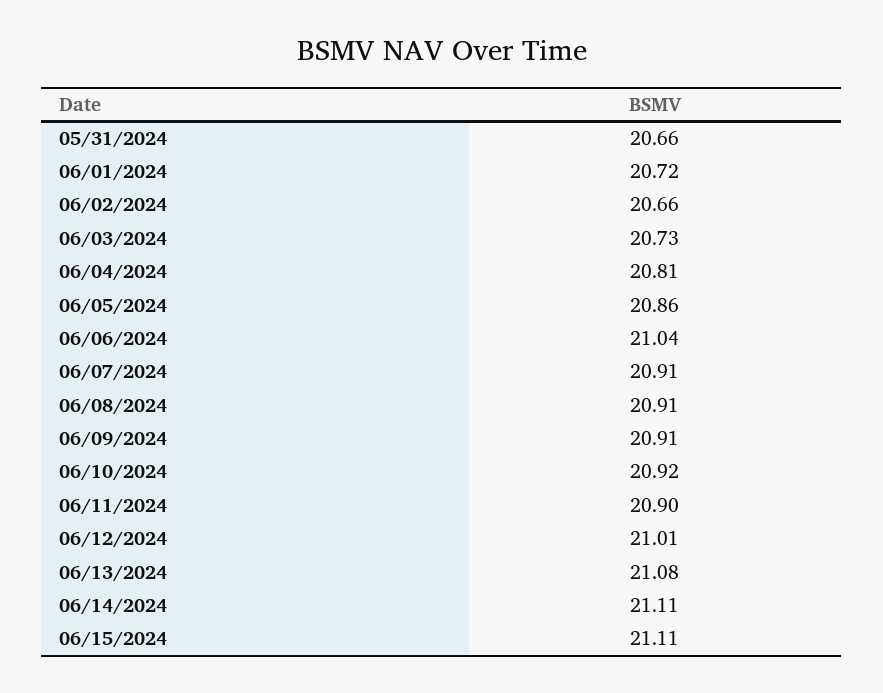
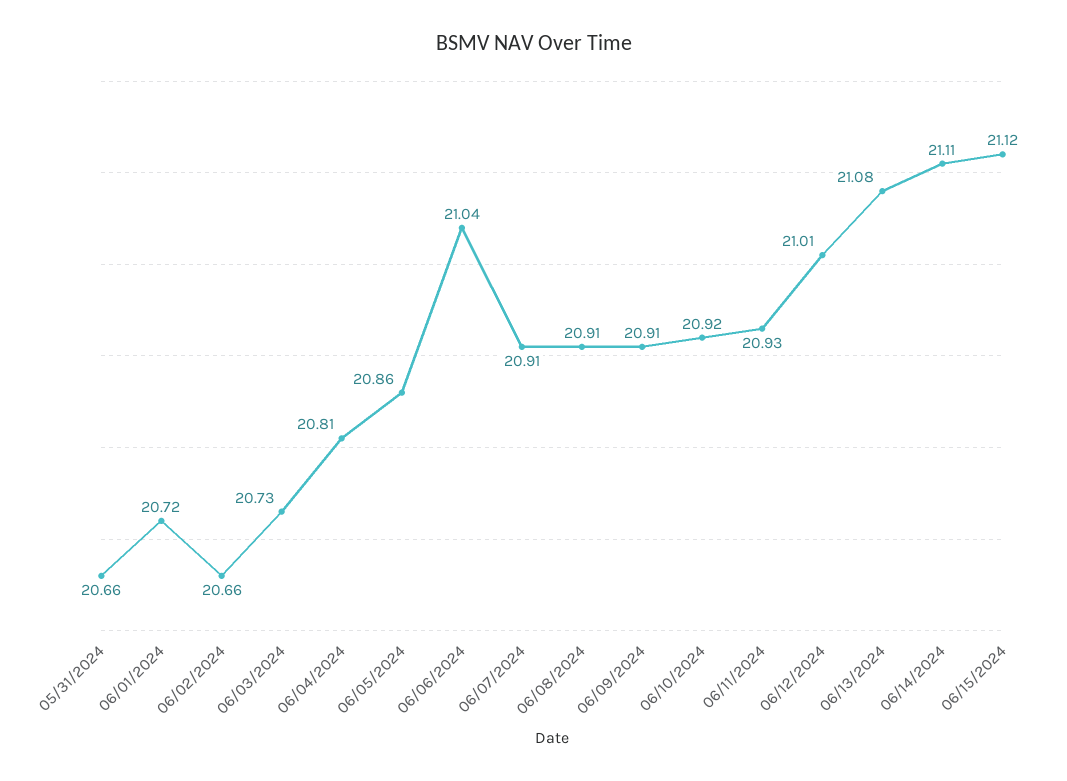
  {
    "05/31/2024": 20.66,
    "06/01/2024": 20.72,
    "06/02/2024": 20.66,
    "06/03/2024": 20.73,
    "06/04/2024": 20.81,
    "06/05/2024": 20.86,
    "06/06/2024": 21.04,
    "06/07/2024": 20.91,
    "06/08/2024": 20.91,
    "06/09/2024": 20.91,
    "06/10/2024": 20.92,
-   "06/11/2024": 20.9,
+   "06/11/2024": 20.93,
    "06/12/2024": 21.01,
    "06/13/2024": 21.08,
    "06/14/2024": 21.11,
-   "06/15/2024": 21.11
+   "06/15/2024": 21.12
  }

